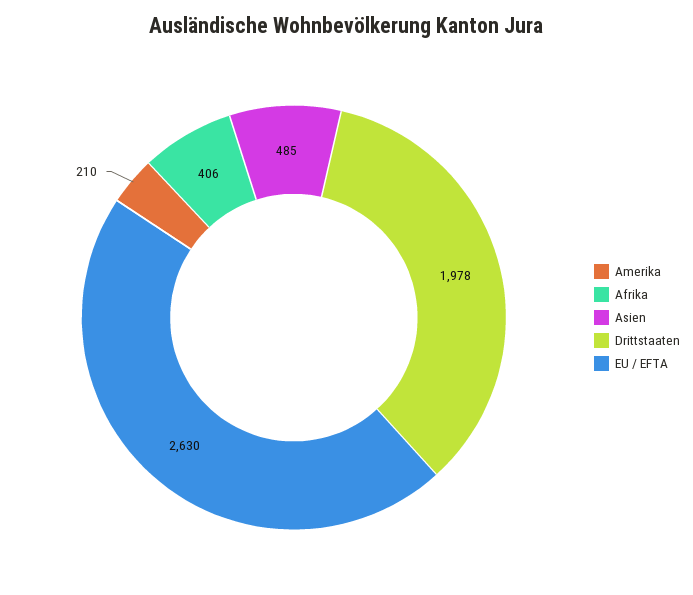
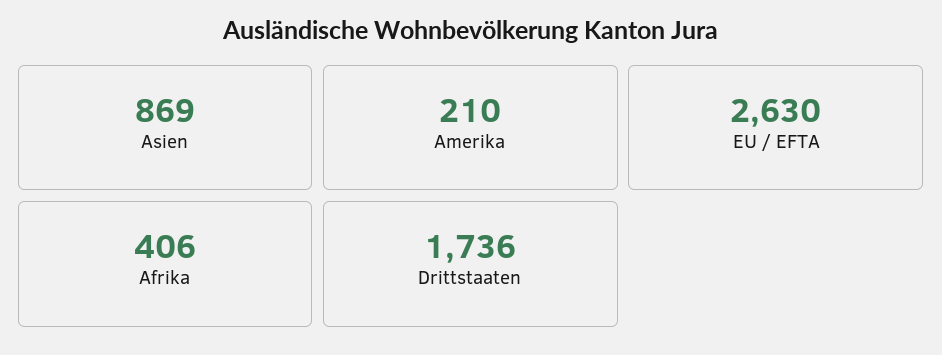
  {
    "Amerika": 210,
    "Afrika": 406,
-   "Asien": 485,
+   "Asien": 869,
-   "Drittstaaten": 1978,
+   "Drittstaaten": 1736,
    "EU / EFTA": 2630
  }

